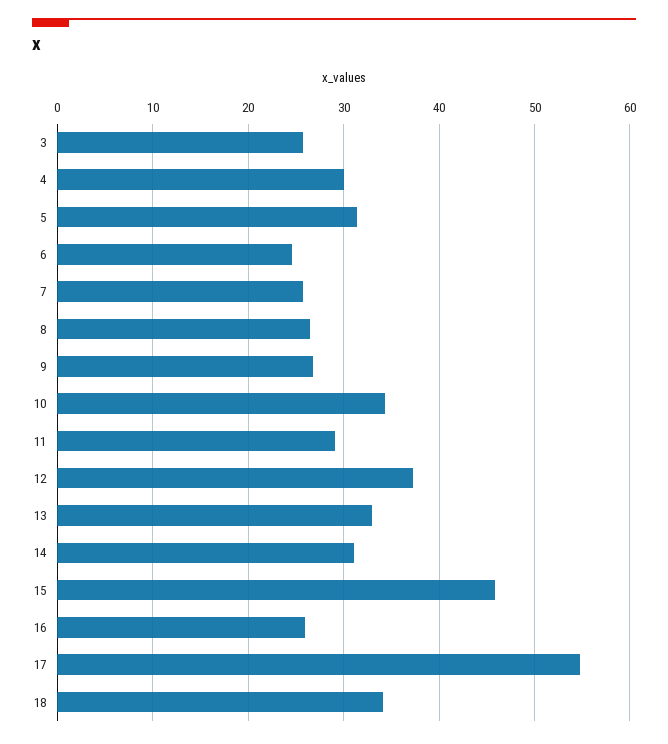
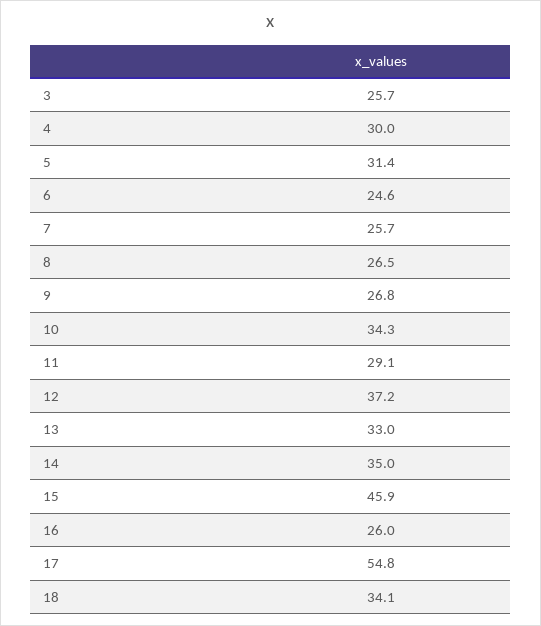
  {
    "3": 25.7,
    "4": 30,
    "5": 31.4,
    "6": 24.6,
    "7": 25.7,
    "8": 26.5,
    "9": 26.8,
    "10": 34.3,
    "11": 29.1,
    "12": 37.2,
    "13": 33,
-   "14": 31,
+   "14": 35,
    "15": 45.9,
    "16": 26,
    "17": 54.8,
    "18": 34.1
  }

